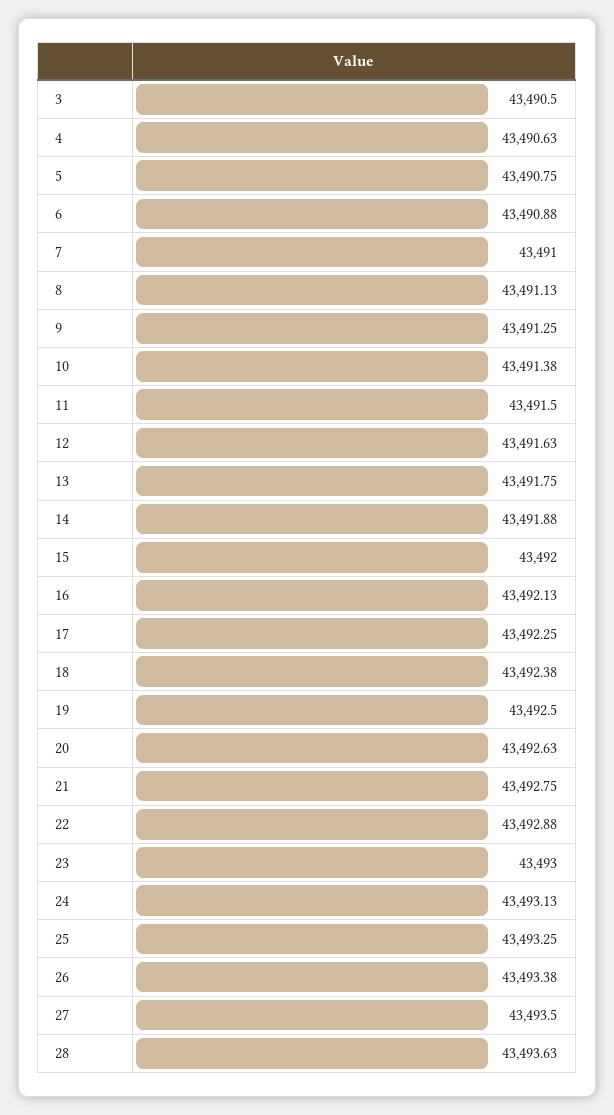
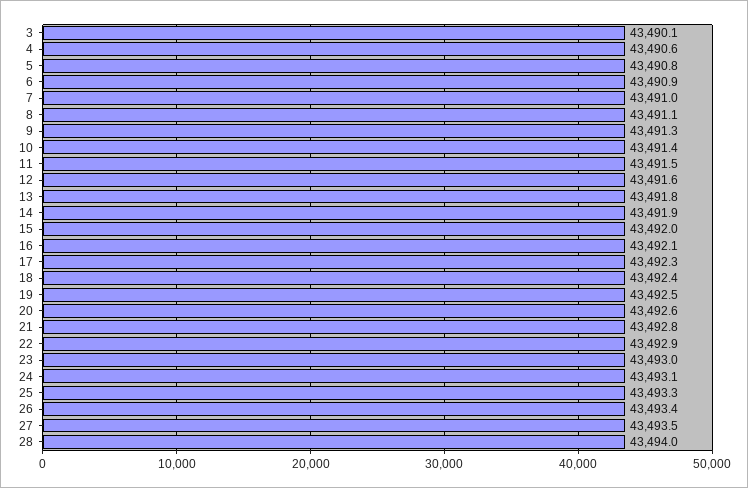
  {
-   "3": 43490.5,
+   "3": 43490.1,
    "4": 43490.63,
    "5": 43490.75,
    "6": 43490.88,
    "7": 43491,
    "8": 43491.13,
    "9": 43491.25,
    "10": 43491.38,
    "11": 43491.5,
    "12": 43491.63,
    "13": 43491.75,
    "14": 43491.88,
    "15": 43492,
    "16": 43492.13,
    "17": 43492.25,
    "18": 43492.38,
    "19": 43492.5,
    "20": 43492.63,
    "21": 43492.75,
    "22": 43492.88,
    "23": 43493,
    "24": 43493.13,
    "25": 43493.25,
    "26": 43493.38,
    "27": 43493.5,
-   "28": 43493.63
+   "28": 43494
  }

